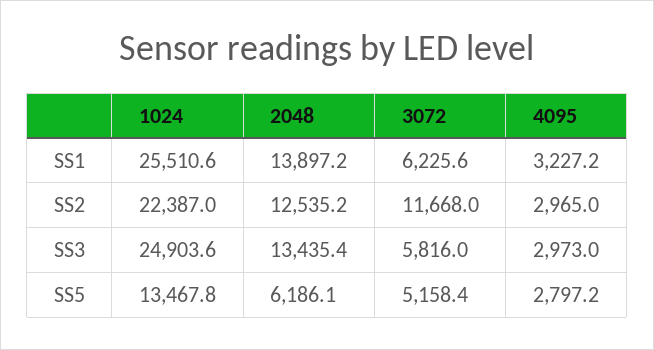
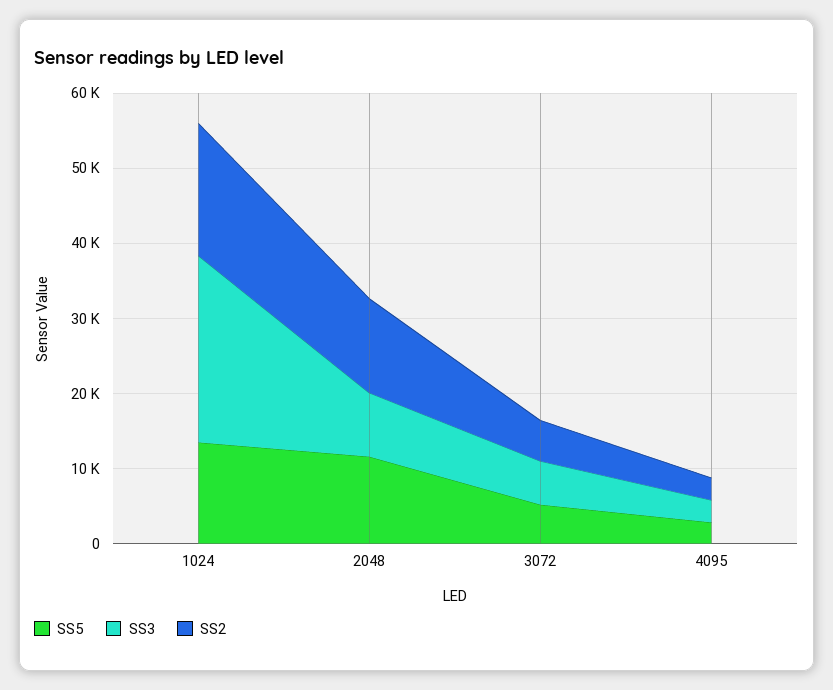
  {
-   "SS1": {
-     "1024": 25510.6,
-     "2048": 13897.2,
-     "3072": 6225.6,
-     "4095": 3227.2
-   },
    "SS2": {
-     "1024": 22387,
+     "1024": 18000,
      "2048": 12535.2,
-     "3072": 11668,
+     "3072": 6000,
      "4095": 2965
    },
    "SS3": {
      "1024": 24903.6,
-     "2048": 13435.4,
+     "2048": 8000,
      "3072": 5816,
      "4095": 2973
    },
    "SS5": {
      "1024": 13467.8,
-     "2048": 6186.1,
+     "2048": 12000,
      "3072": 5158.4,
      "4095": 2797.2
    }
  }

